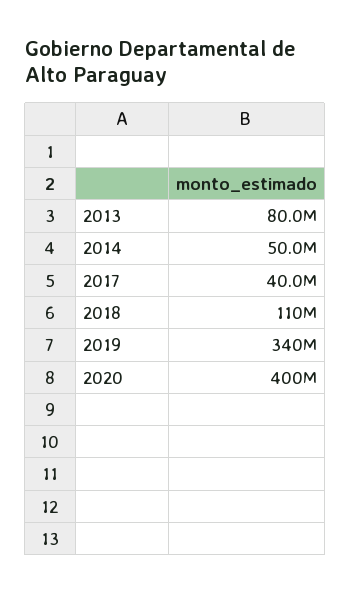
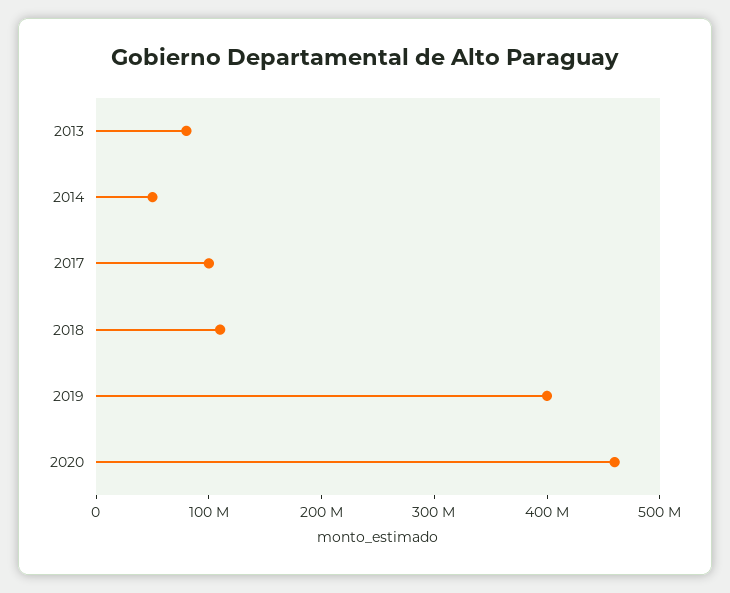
  {
    "2013": 80000000,
    "2014": 50000000,
-   "2017": 40000000,
+   "2017": 100000000,
    "2018": 110000000,
-   "2019": 340000000,
+   "2019": 400000000,
-   "2020": 400000000
+   "2020": 460000000
  }

